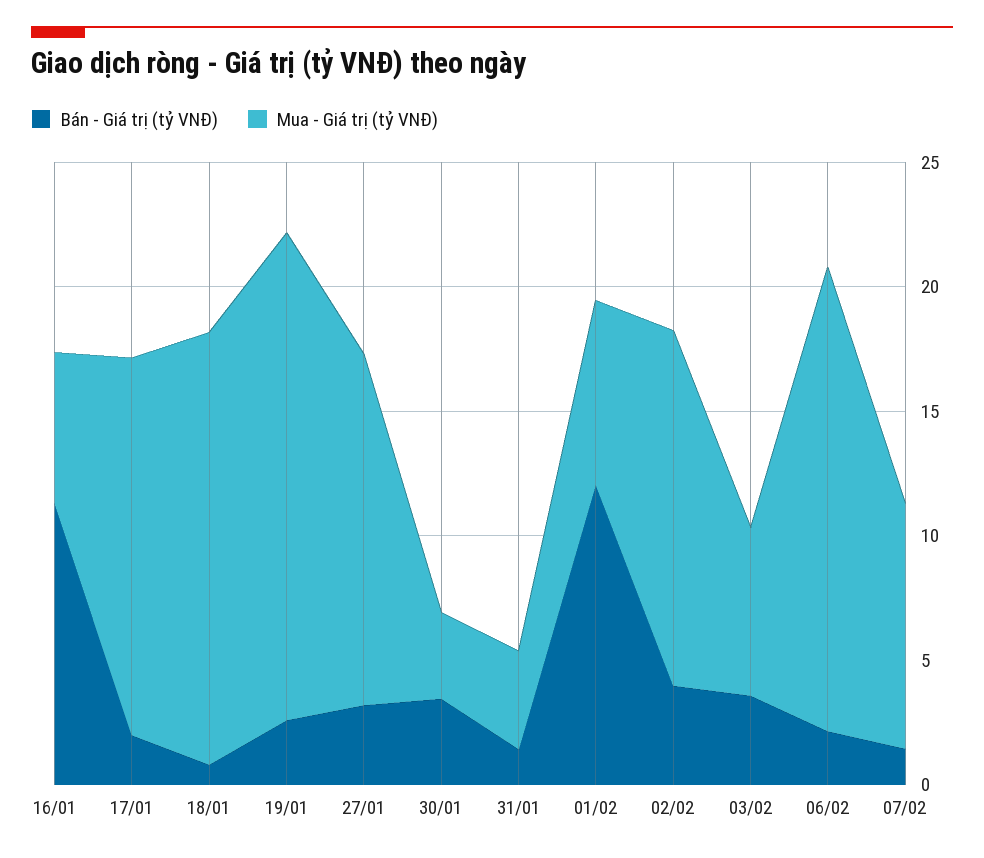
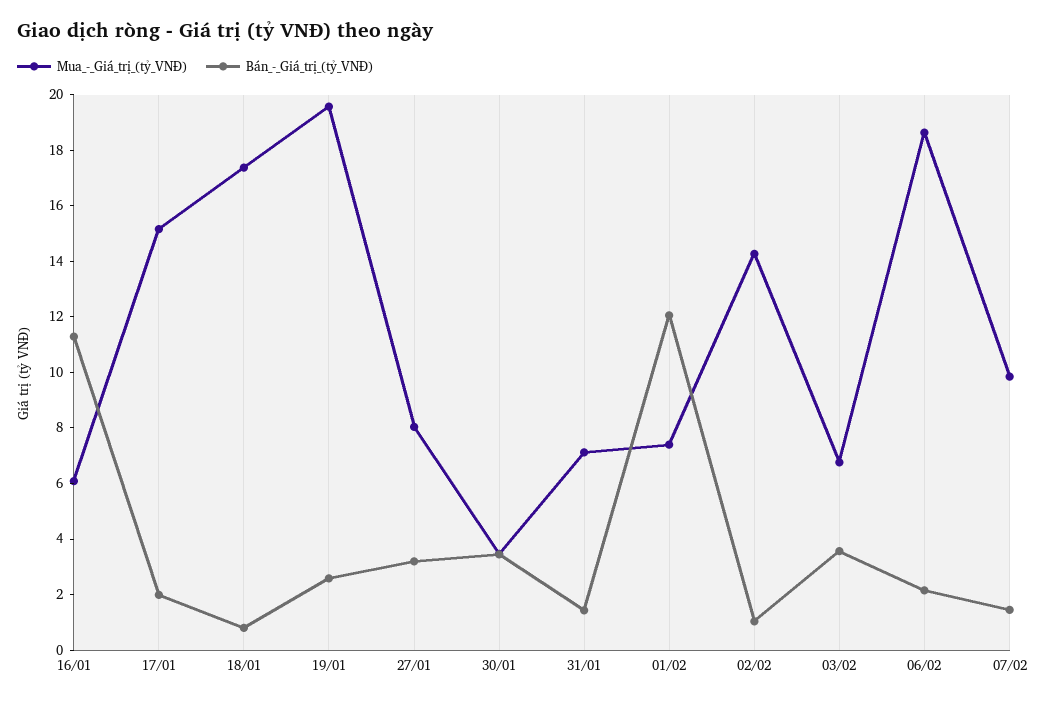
  {
    "Bán - Giá trị (tỷ VNĐ)": {
      "16/01": 11.5,
      "17/01": 2,
      "18/01": 1,
      "19/01": 2.5,
      "27/01": 3,
      "30/01": 3.5,
      "31/01": 1.5,
      "01/02": 12,
-     "02/02": 4,
+     "02/02": 1,
      "03/02": 3.5,
      "06/02": 2,
      "07/02": 1.5
    },
    "Mua - Giá trị (tỷ VNĐ)": {
      "16/01": 6,
      "17/01": 15,
      "18/01": 17.5,
      "19/01": 19.5,
-     "27/01": 14,
+     "27/01": 8,
      "30/01": 3.5,
-     "31/01": 4,
+     "31/01": 7,
      "01/02": 7.5,
      "02/02": 14.5,
      "03/02": 7,
      "06/02": 18.5,
      "07/02": 10
    }
  }

